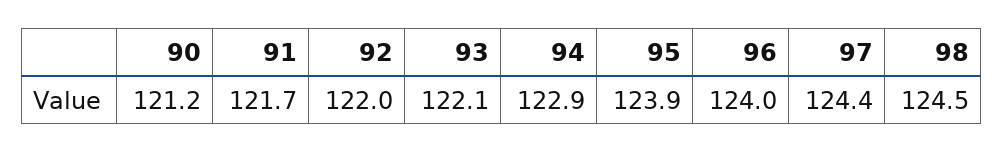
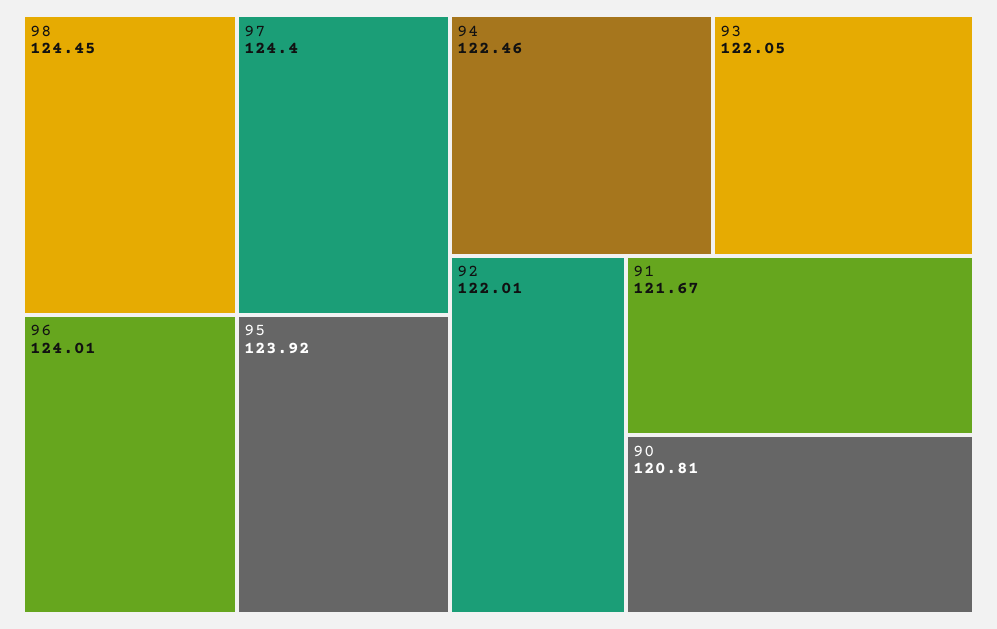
  {
-   "90": 121.2,
+   "90": 120.81,
    "91": 121.67,
    "92": 122.01,
    "93": 122.05,
-   "94": 122.9,
+   "94": 122.46,
    "95": 123.92,
    "96": 124.01,
    "97": 124.4,
    "98": 124.45
  }

